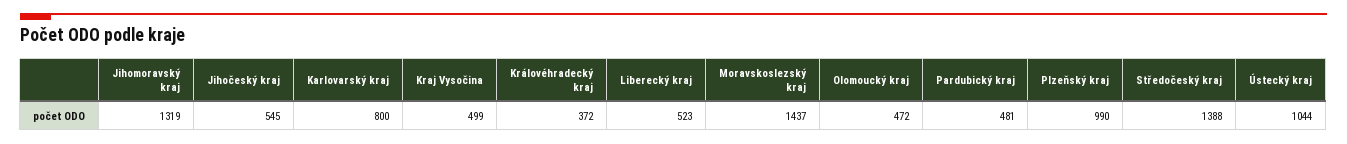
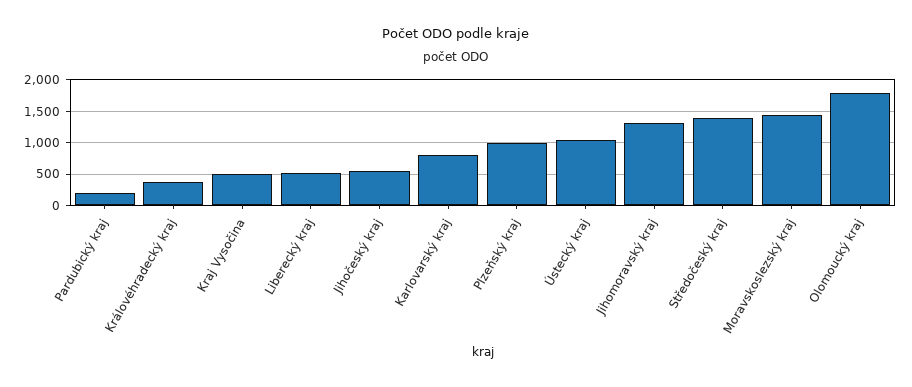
  {
    "Jihomoravský kraj": 1319,
    "Jihočeský kraj": 545,
    "Karlovarský kraj": 800,
    "Kraj Vysočina": 499,
    "Královéhradecký kraj": 372,
    "Liberecký kraj": 523,
    "Moravskoslezský kraj": 1437,
-   "Olomoucký kraj": 472,
+   "Olomoucký kraj": 1800,
-   "Pardubický kraj": 481,
+   "Pardubický kraj": 200,
    "Plzeňský kraj": 990,
    "Středočeský kraj": 1388,
    "Ústecký kraj": 1044
  }

